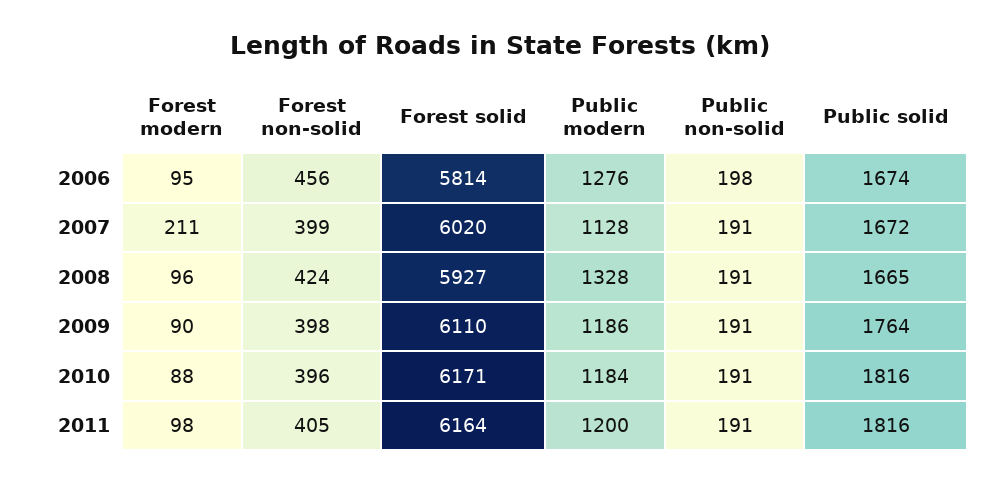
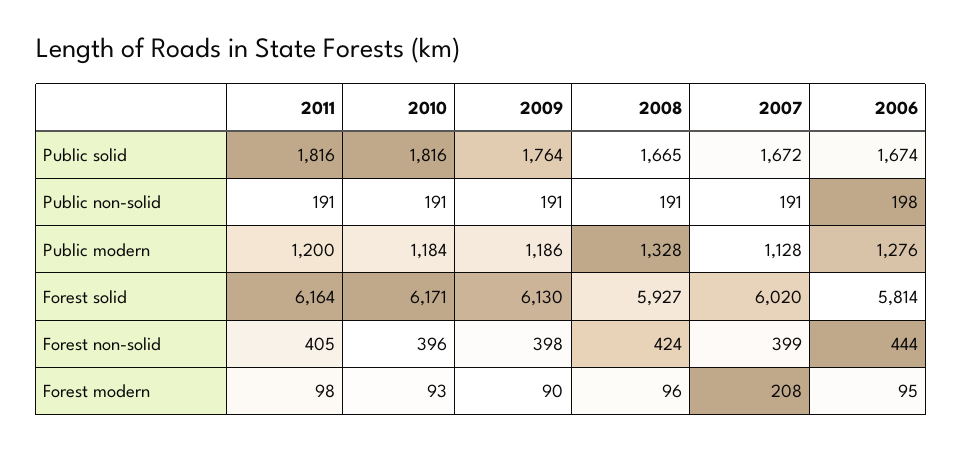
  {
    "Forest modern": {
      "2006": 95,
-     "2007": 211,
+     "2007": 208,
      "2008": 96,
      "2009": 90,
-     "2010": 88,
+     "2010": 93,
      "2011": 98
    },
    "Forest non-solid": {
-     "2006": 456,
+     "2006": 444,
      "2007": 399,
      "2008": 424,
      "2009": 398,
      "2010": 396,
      "2011": 405
    },
    "Forest solid": {
      "2006": 5814,
      "2007": 6020,
      "2008": 5927,
-     "2009": 6110,
+     "2009": 6130,
      "2010": 6171,
      "2011": 6164
    },
    "Public modern": {
      "2006": 1276,
      "2007": 1128,
      "2008": 1328,
      "2009": 1186,
      "2010": 1184,
      "2011": 1200
    },
    "Public non-solid": {
      "2006": 198,
      "2007": 191,
      "2008": 191,
      "2009": 191,
      "2010": 191,
      "2011": 191
    },
    "Public solid": {
      "2006": 1674,
      "2007": 1672,
      "2008": 1665,
      "2009": 1764,
      "2010": 1816,
      "2011": 1816
    }
  }

